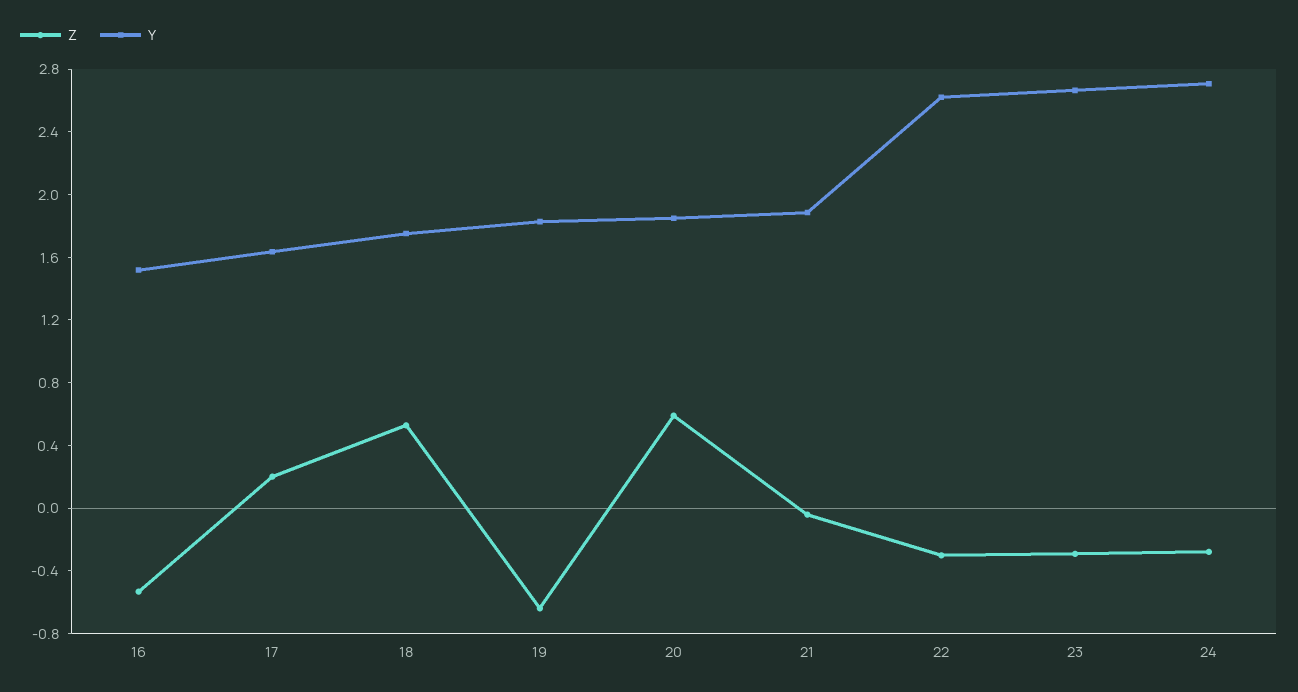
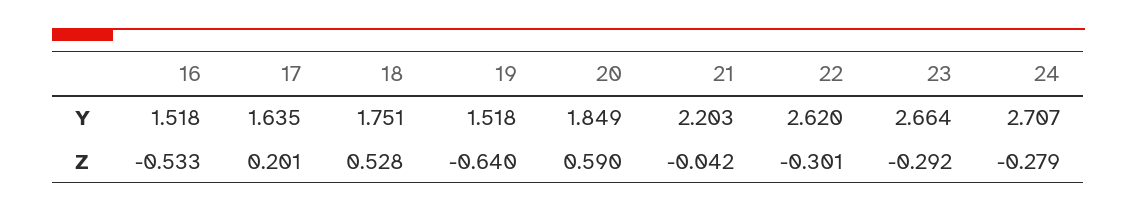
  {
    "Z": {
      "16": -0.533,
      "17": 0.201,
      "18": 0.528,
      "19": -0.64,
      "20": 0.59,
      "21": -0.042,
      "22": -0.301,
      "23": -0.292,
      "24": -0.279
    },
    "Y": {
      "16": 1.518,
      "17": 1.635,
      "18": 1.751,
-     "19": 1.8,
+     "19": 1.518,
      "20": 1.849,
-     "21": 1.9,
+     "21": 2.203,
      "22": 2.62,
      "23": 2.664,
      "24": 2.707
    }
  }

